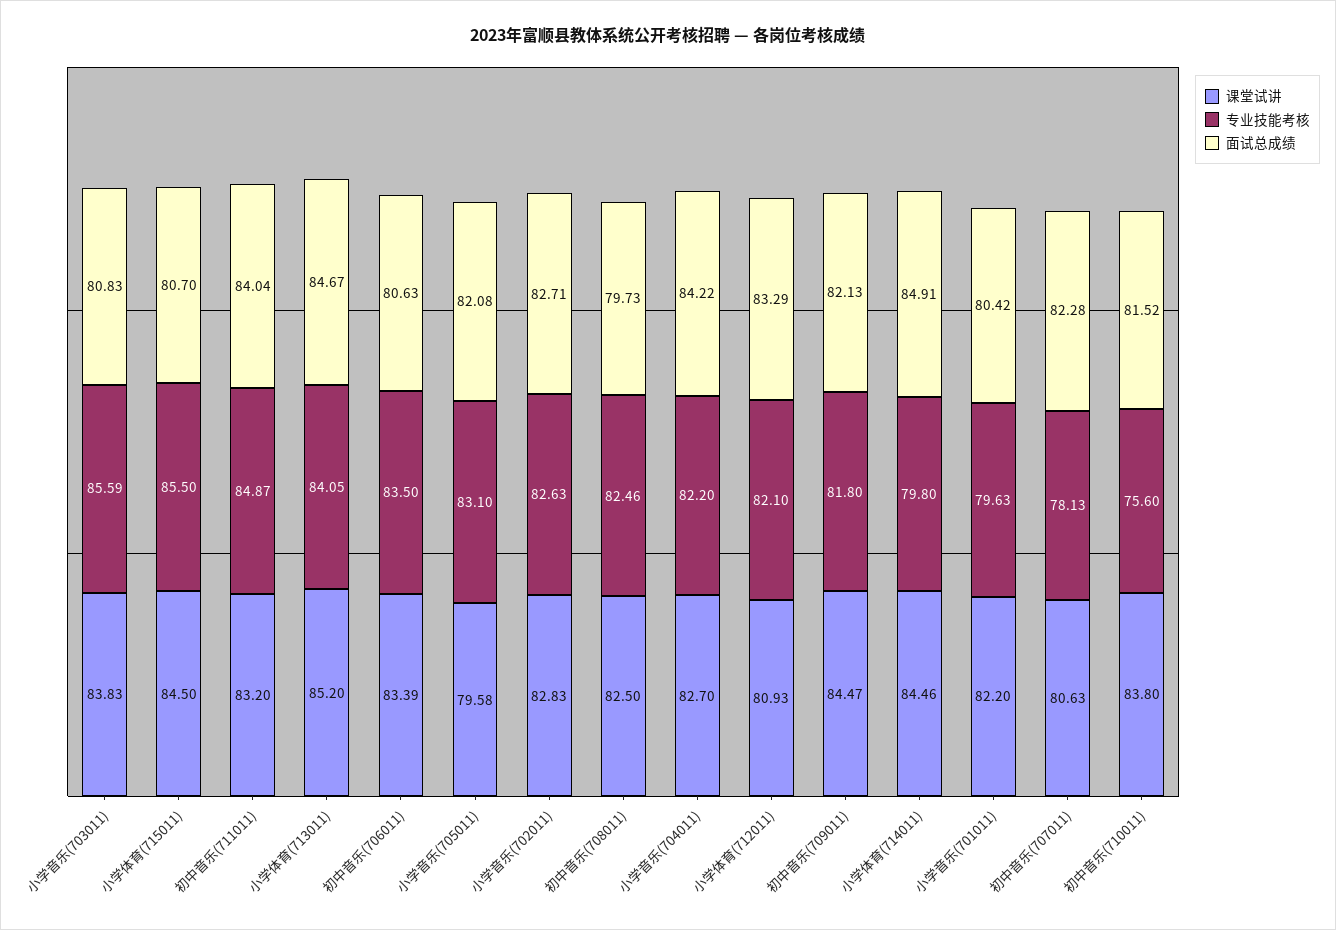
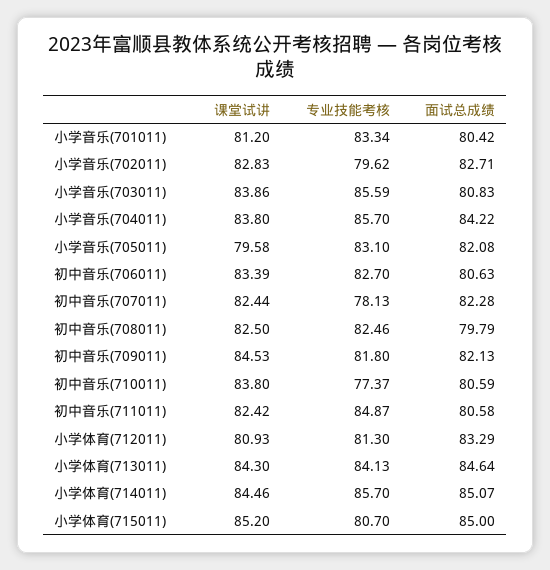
  {
    "课堂试讲": {
-     "小学音乐(703011)": 83.83,
+     "小学音乐(703011)": 83.86,
-     "小学体育(715011)": 84.5,
+     "小学体育(715011)": 85.2,
-     "初中音乐(711011)": 83.2,
+     "初中音乐(711011)": 82.42,
-     "小学体育(713011)": 85.2,
+     "小学体育(713011)": 84.3,
      "初中音乐(706011)": 83.39,
      "小学音乐(705011)": 79.58,
      "小学音乐(702011)": 82.83,
      "初中音乐(708011)": 82.5,
-     "小学音乐(704011)": 82.7,
+     "小学音乐(704011)": 83.8,
      "小学体育(712011)": 80.93,
-     "初中音乐(709011)": 84.47,
+     "初中音乐(709011)": 84.53,
      "小学体育(714011)": 84.46,
-     "小学音乐(701011)": 82.2,
+     "小学音乐(701011)": 81.2,
-     "初中音乐(707011)": 80.63,
+     "初中音乐(707011)": 82.44,
      "初中音乐(710011)": 83.8
    },
    "专业技能考核": {
      "小学音乐(703011)": 85.59,
-     "小学体育(715011)": 85.5,
+     "小学体育(715011)": 80.7,
      "初中音乐(711011)": 84.87,
-     "小学体育(713011)": 84.05,
+     "小学体育(713011)": 84.13,
-     "初中音乐(706011)": 83.5,
+     "初中音乐(706011)": 82.7,
      "小学音乐(705011)": 83.1,
-     "小学音乐(702011)": 82.63,
+     "小学音乐(702011)": 79.62,
      "初中音乐(708011)": 82.46,
-     "小学音乐(704011)": 82.2,
+     "小学音乐(704011)": 85.7,
-     "小学体育(712011)": 82.1,
+     "小学体育(712011)": 81.3,
      "初中音乐(709011)": 81.8,
-     "小学体育(714011)": 79.8,
+     "小学体育(714011)": 85.7,
-     "小学音乐(701011)": 79.63,
+     "小学音乐(701011)": 83.34,
      "初中音乐(707011)": 78.13,
-     "初中音乐(710011)": 75.6
+     "初中音乐(710011)": 77.37
    },
    "面试总成绩": {
      "小学音乐(703011)": 80.83,
-     "小学体育(715011)": 80.7,
+     "小学体育(715011)": 85,
-     "初中音乐(711011)": 84.04,
+     "初中音乐(711011)": 80.58,
-     "小学体育(713011)": 84.67,
+     "小学体育(713011)": 84.64,
      "初中音乐(706011)": 80.63,
      "小学音乐(705011)": 82.08,
      "小学音乐(702011)": 82.71,
-     "初中音乐(708011)": 79.73,
+     "初中音乐(708011)": 79.79,
      "小学音乐(704011)": 84.22,
      "小学体育(712011)": 83.29,
      "初中音乐(709011)": 82.13,
-     "小学体育(714011)": 84.91,
+     "小学体育(714011)": 85.07,
      "小学音乐(701011)": 80.42,
      "初中音乐(707011)": 82.28,
-     "初中音乐(710011)": 81.52
+     "初中音乐(710011)": 80.59
    }
  }

